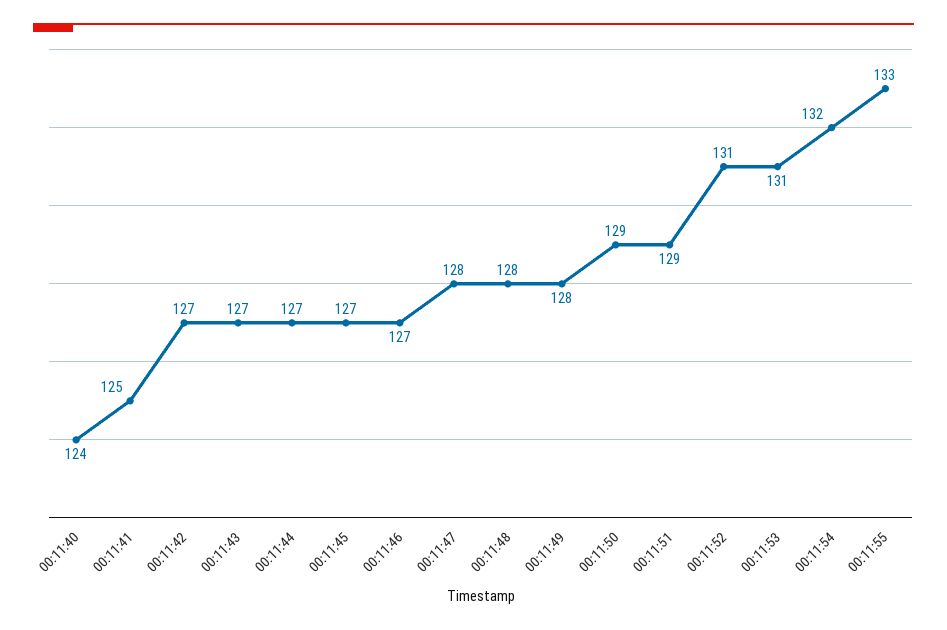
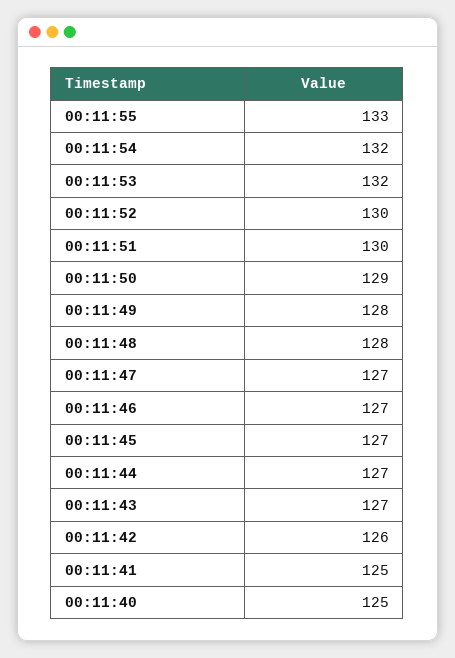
  {
-   "00:11:40": 124,
+   "00:11:40": 125,
    "00:11:41": 125,
-   "00:11:42": 127,
+   "00:11:42": 126,
    "00:11:43": 127,
    "00:11:44": 127,
    "00:11:45": 127,
    "00:11:46": 127,
-   "00:11:47": 128,
+   "00:11:47": 127,
    "00:11:48": 128,
    "00:11:49": 128,
    "00:11:50": 129,
-   "00:11:51": 129,
+   "00:11:51": 130,
-   "00:11:52": 131,
+   "00:11:52": 130,
-   "00:11:53": 131,
+   "00:11:53": 132,
    "00:11:54": 132,
    "00:11:55": 133
  }

